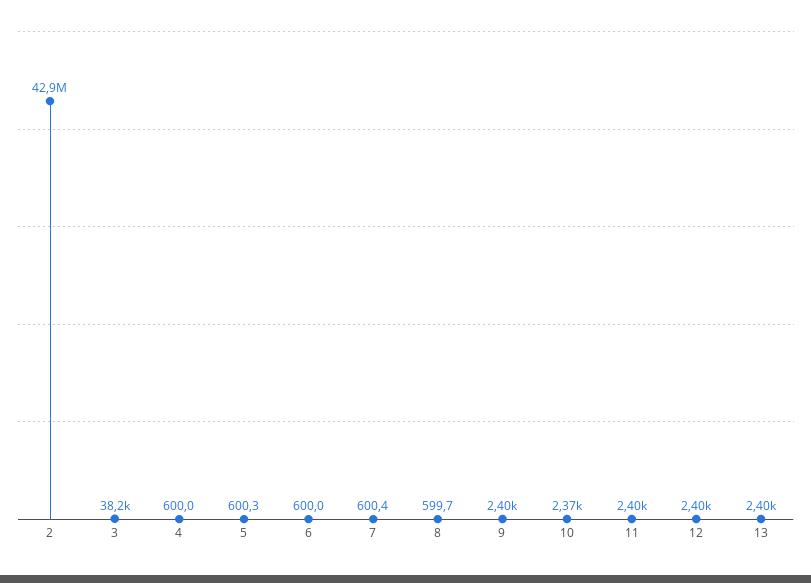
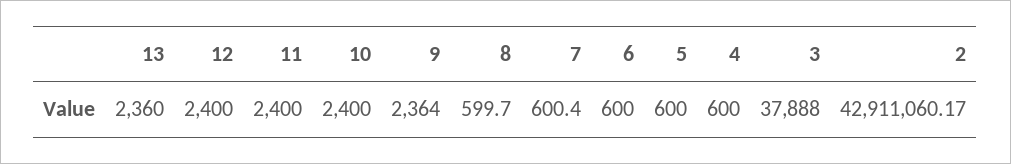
  {
    "2": 42911060.17,
-   "3": 38200,
+   "3": 37888,
    "4": 600,
-   "5": 600.3,
+   "5": 600,
    "6": 600,
    "7": 600.4,
    "8": 599.7,
-   "9": 2400,
+   "9": 2364,
-   "10": 2370,
+   "10": 2400,
    "11": 2400,
    "12": 2400,
-   "13": 2400
+   "13": 2360
  }

